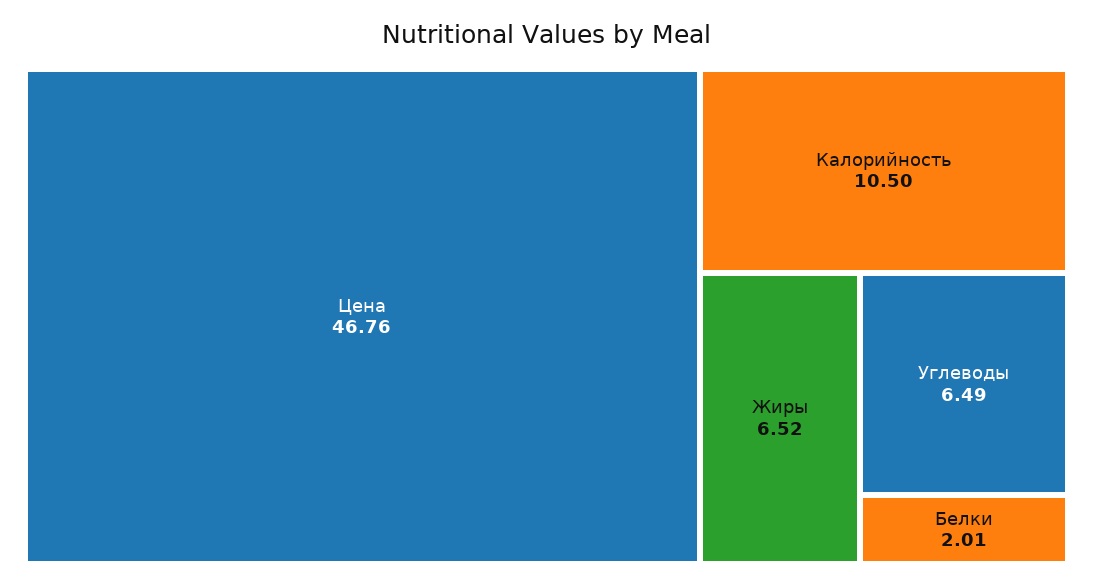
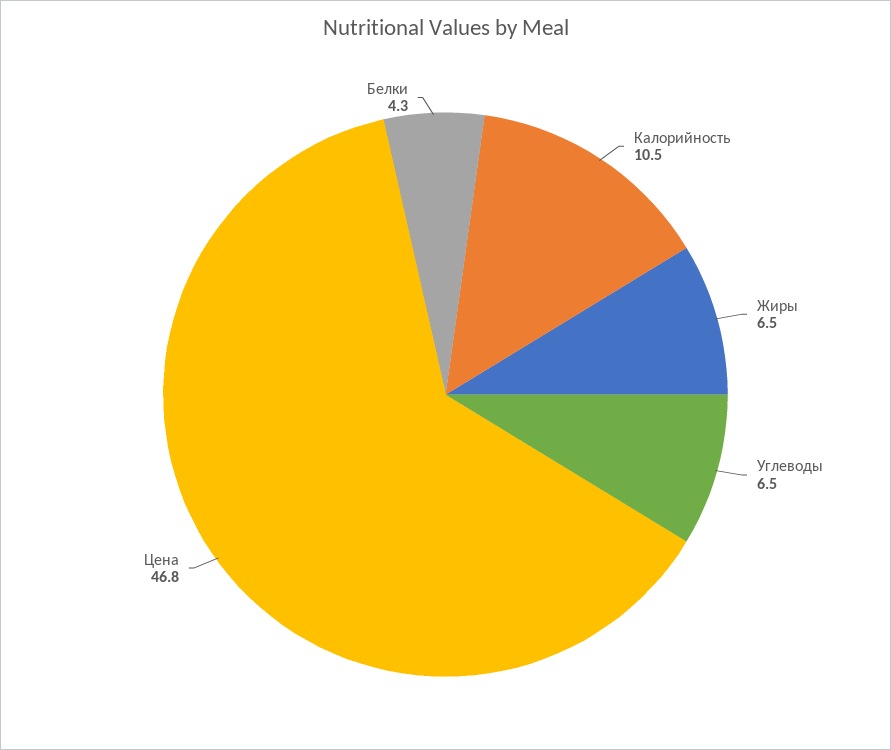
  {
    "Цена": 46.76,
    "Калорийность": 10.5,
    "Жиры": 6.52,
    "Углеводы": 6.49,
-   "Белки": 2.01
+   "Белки": 4.3
  }

